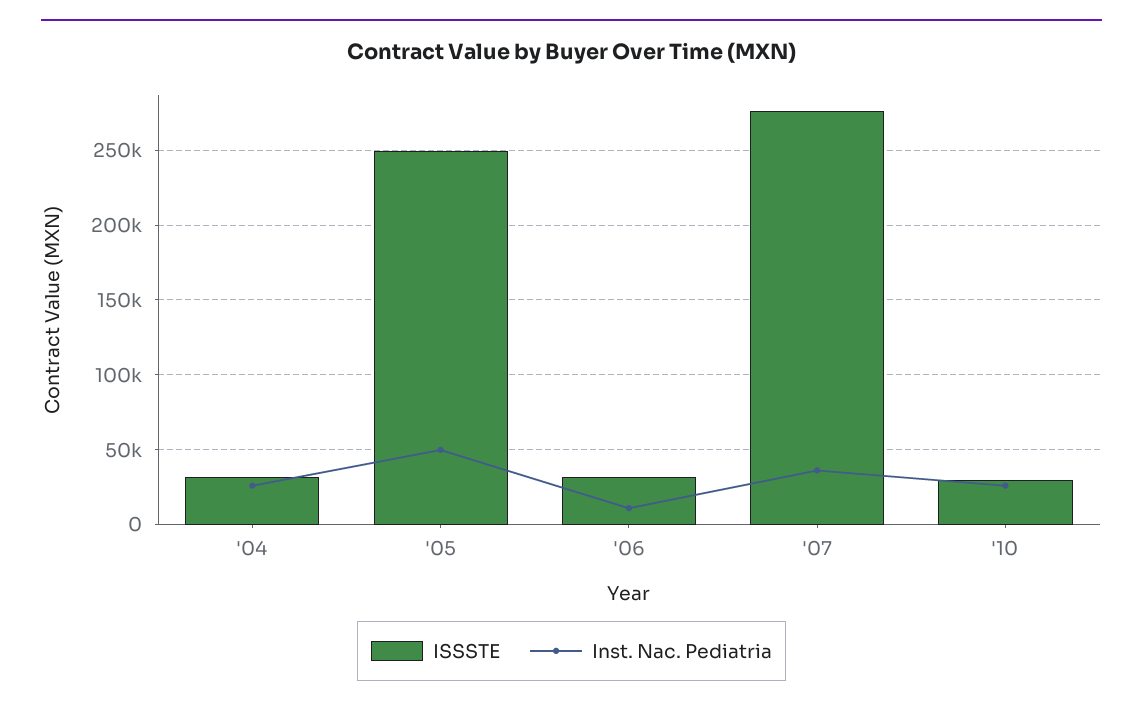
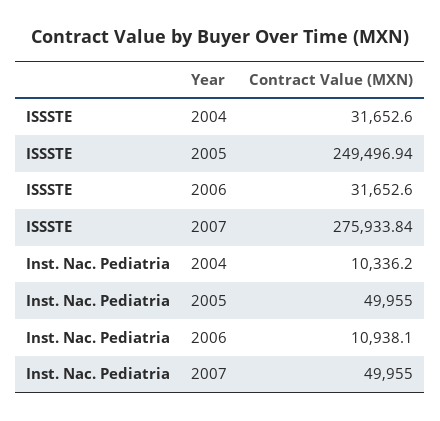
  {
    "ISSSTE": {
      "'04": 31652.6,
      "'05": 249496.94,
      "'06": 31652.6,
-     "'07": 275933.84,
+     "'07": 275933.84
-     "'10": 30000
    },
    "Inst. Nac. Pediatria": {
-     "'04": 25000,
+     "'04": 10336.2,
      "'05": 49955,
      "'06": 10938.1,
-     "'07": 35000,
+     "'07": 49955
-     "'10": 25000
    }
  }

